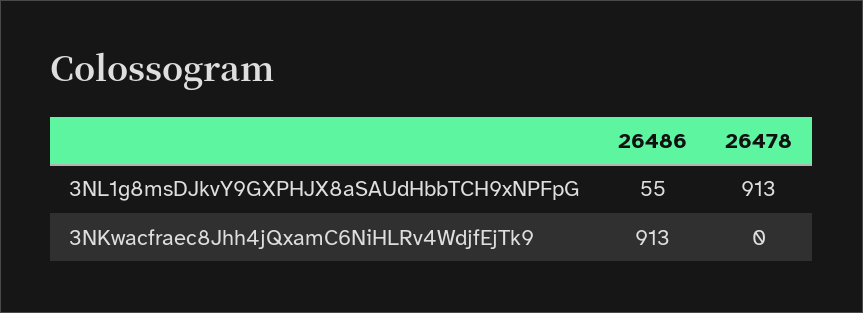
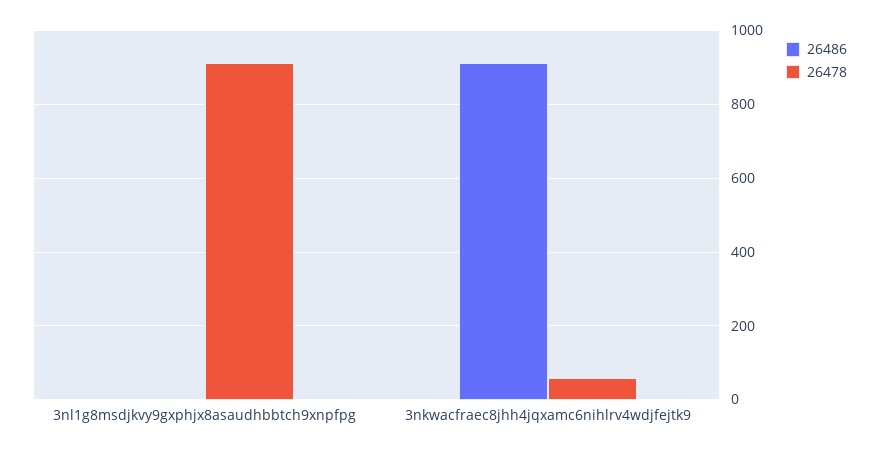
  {
    "26486": {
-     "3NL1g8msDJkvY9GXPHJX8aSAUdHbbTCH9xNPFpG": 55,
+     "3NL1g8msDJkvY9GXPHJX8aSAUdHbbTCH9xNPFpG": 0,
      "3NKwacfraec8Jhh4jQxamC6NiHLRv4WdjfEjTk9": 913
    },
    "26478": {
      "3NL1g8msDJkvY9GXPHJX8aSAUdHbbTCH9xNPFpG": 913,
-     "3NKwacfraec8Jhh4jQxamC6NiHLRv4WdjfEjTk9": 0
+     "3NKwacfraec8Jhh4jQxamC6NiHLRv4WdjfEjTk9": 60
    }
  }

